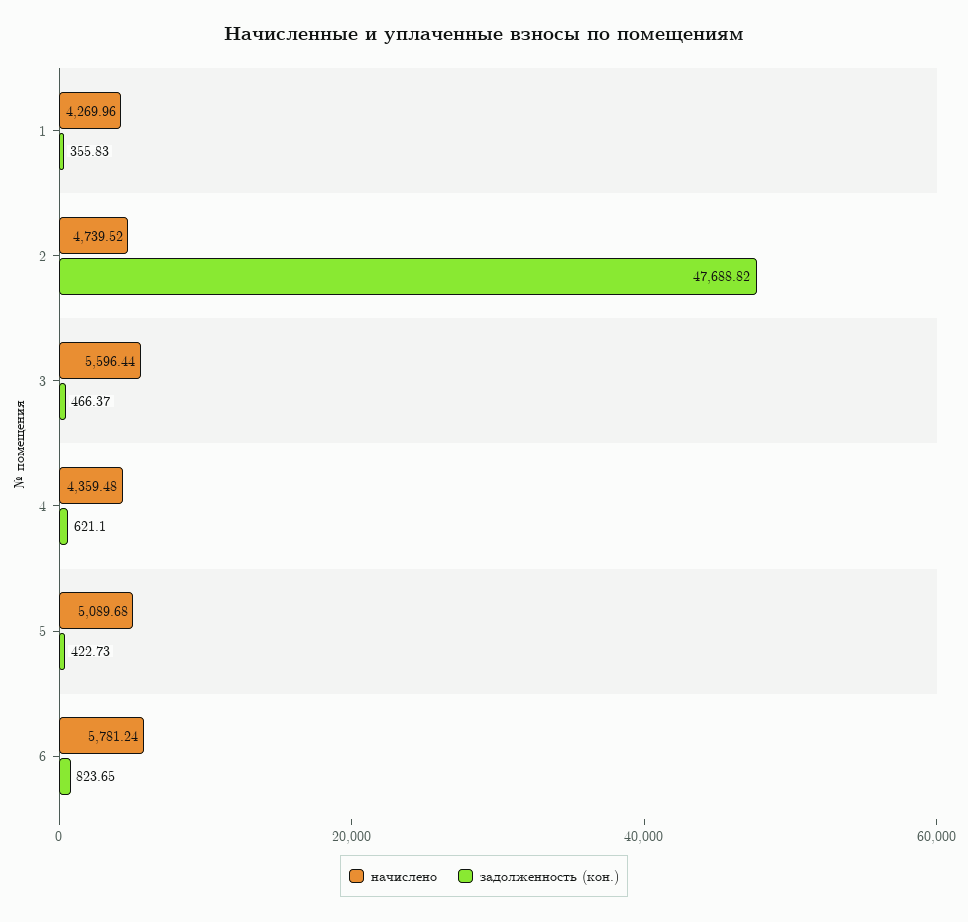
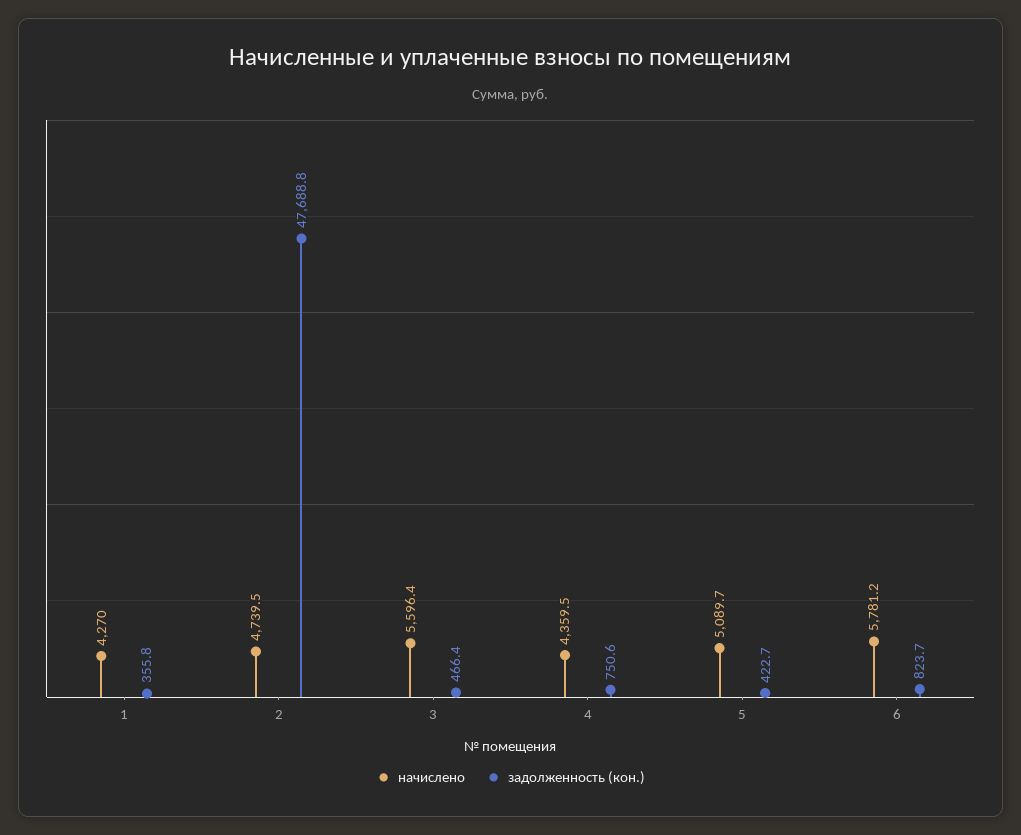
  {
    "начислено": {
      "1": 4269.96,
      "2": 4739.52,
      "3": 5596.44,
      "4": 4359.48,
      "5": 5089.68,
      "6": 5781.24
    },
    "задолженность (кон.)": {
      "1": 355.83,
      "2": 47688.82,
      "3": 466.37,
-     "4": 621.1,
+     "4": 750.6,
      "5": 422.73,
      "6": 823.65
    }
  }

